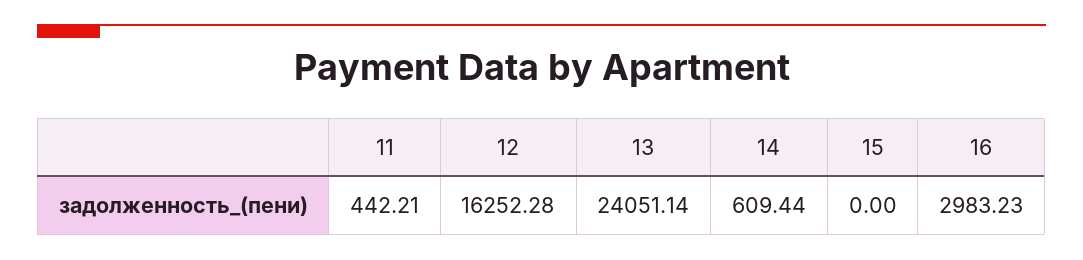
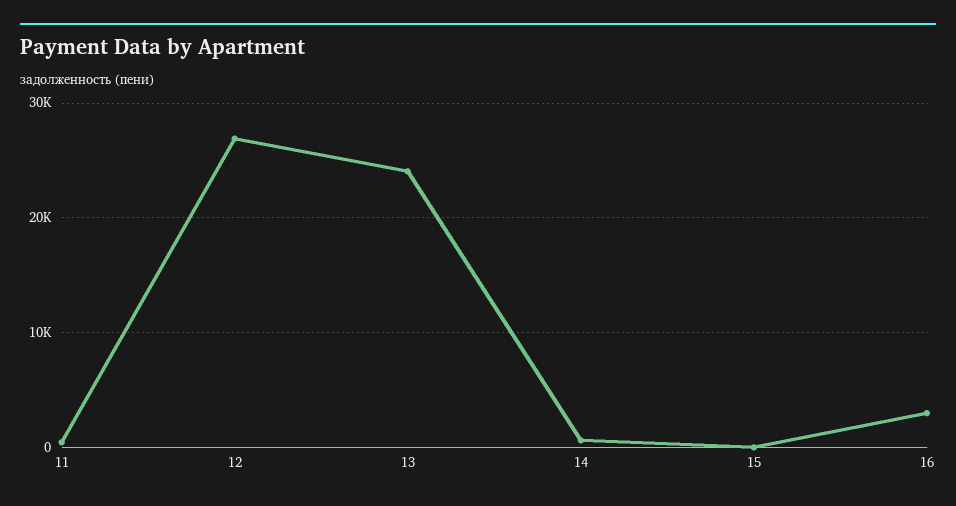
  {
    "11": 442.21,
-   "12": 16252.28,
+   "12": 27000,
    "13": 24051.14,
    "14": 609.44,
    "15": 0,
    "16": 2983.23
  }

